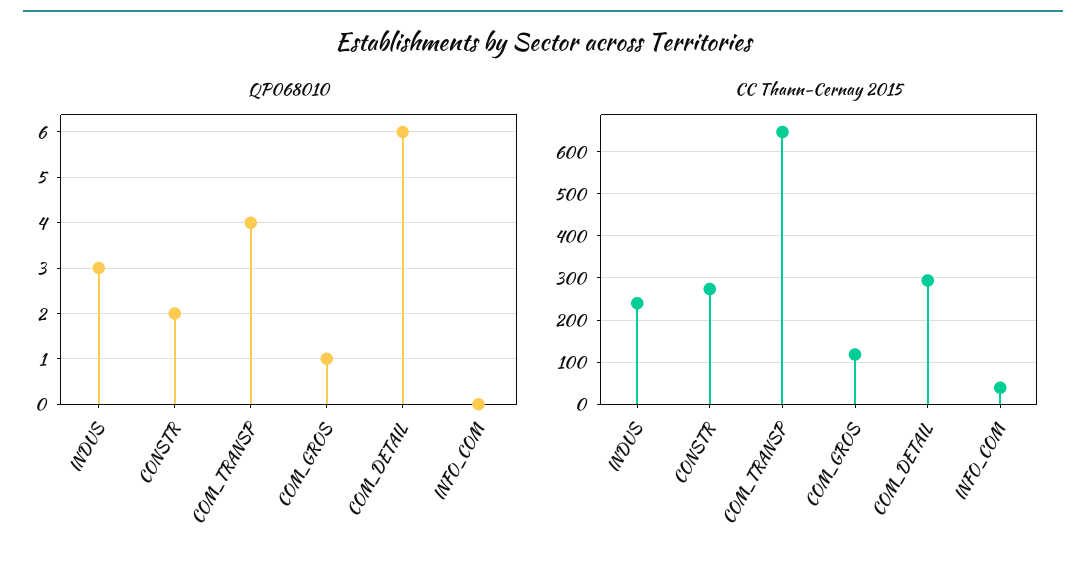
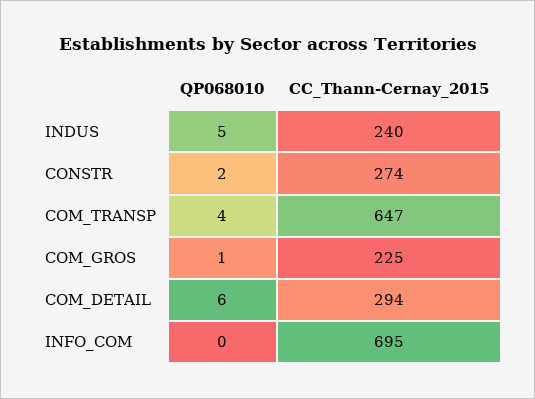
  {
    "QP068010": {
-     "INDUS": 3,
+     "INDUS": 5,
      "CONSTR": 2,
      "COM_TRANSP": 4,
      "COM_GROS": 1,
      "COM_DETAIL": 6,
      "INFO_COM": 0
    },
    "CC Thann-Cernay 2015": {
      "INDUS": 240,
      "CONSTR": 274,
      "COM_TRANSP": 647,
-     "COM_GROS": 120,
+     "COM_GROS": 225,
      "COM_DETAIL": 294,
-     "INFO_COM": 40
+     "INFO_COM": 695
    }
  }

